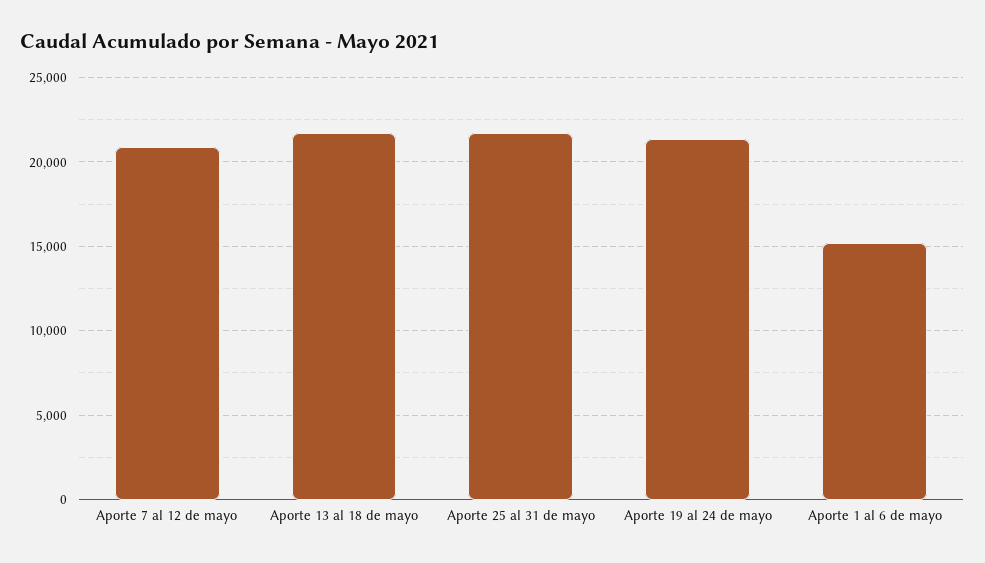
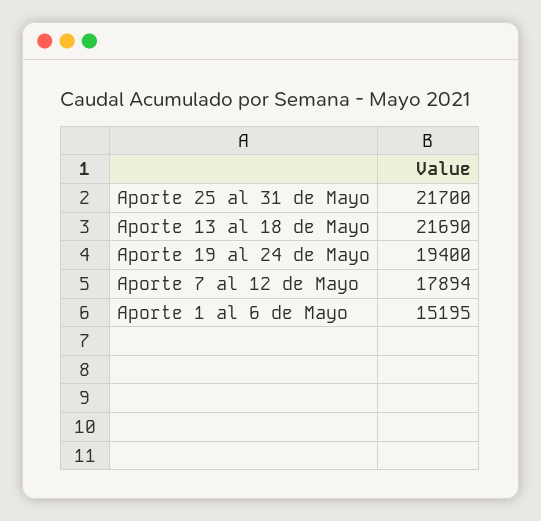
  {
-   "Aporte 7 al 12 de mayo": 21000,
+   "Aporte 7 al 12 de mayo": 17894,
    "Aporte 13 al 18 de mayo": 21690,
    "Aporte 25 al 31 de mayo": 21700,
-   "Aporte 19 al 24 de mayo": 21500,
+   "Aporte 19 al 24 de mayo": 19400,
    "Aporte 1 al 6 de mayo": 15195
  }

